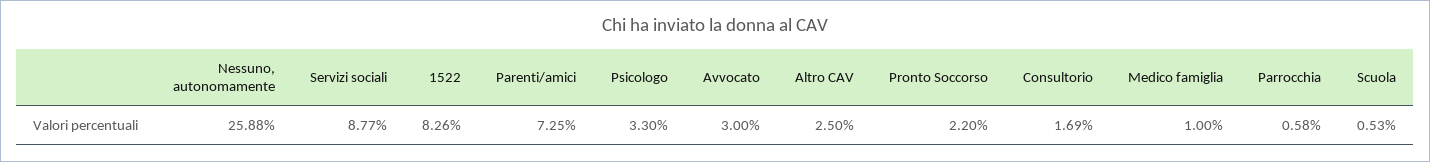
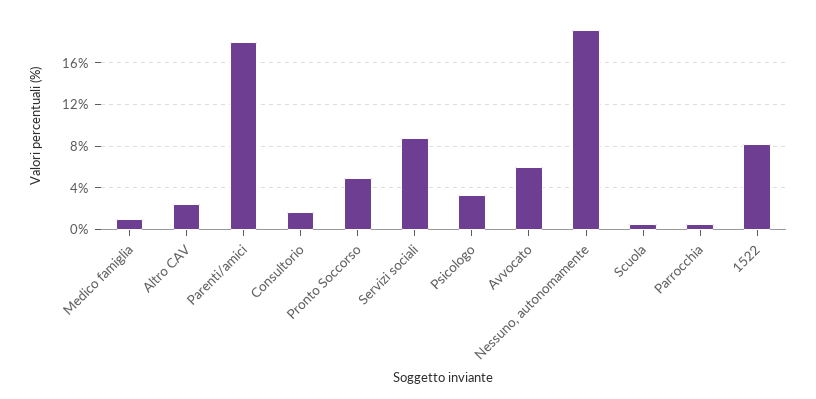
  {
-   "Nessuno, autonomamente": 25.88,
+   "Nessuno, autonomamente": 19,
    "Servizi sociali": 8.77,
    "1522": 8.26,
-   "Parenti/amici": 7.25,
+   "Parenti/amici": 18,
    "Psicologo": 3.3,
-   "Avvocato": 3,
+   "Avvocato": 6,
    "Altro CAV": 2.5,
-   "Pronto Soccorso": 2.2,
+   "Pronto Soccorso": 5,
    "Consultorio": 1.69,
    "Medico famiglia": 1,
    "Parrocchia": 0.58,
    "Scuola": 0.53
  }

